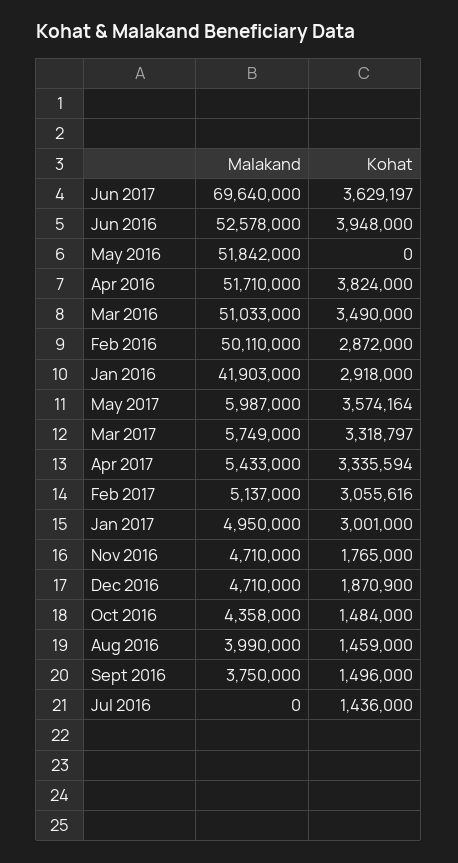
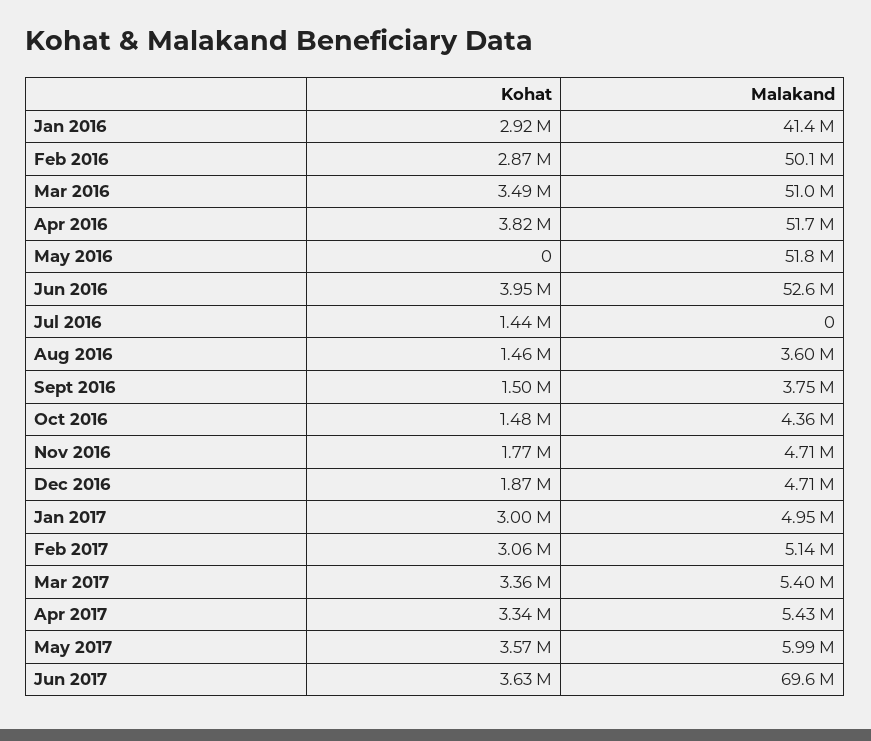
  {
    "Malakand": {
      "Jun 2017": 69640000,
      "Jun 2016": 52578000,
      "May 2016": 51842000,
      "Apr 2016": 51710000,
      "Mar 2016": 51033000,
      "Feb 2016": 50110000,
-     "Jan 2016": 41903000,
+     "Jan 2016": 41400000,
      "May 2017": 5987000,
-     "Mar 2017": 5749000,
+     "Mar 2017": 5400000,
      "Apr 2017": 5433000,
      "Feb 2017": 5137000,
      "Jan 2017": 4950000,
      "Nov 2016": 4710000,
      "Dec 2016": 4710000,
      "Oct 2016": 4358000,
-     "Aug 2016": 3990000,
+     "Aug 2016": 3600000,
      "Sept 2016": 3750000,
      "Jul 2016": 0
    },
    "Kohat": {
      "Jun 2017": 3629197,
      "Jun 2016": 3948000,
      "May 2016": 0,
      "Apr 2016": 3824000,
      "Mar 2016": 3490000,
      "Feb 2016": 2872000,
      "Jan 2016": 2918000,
      "May 2017": 3574164,
-     "Mar 2017": 3318797,
+     "Mar 2017": 3360000,
      "Apr 2017": 3335594,
      "Feb 2017": 3055616,
      "Jan 2017": 3001000,
      "Nov 2016": 1765000,
      "Dec 2016": 1870900,
      "Oct 2016": 1484000,
      "Aug 2016": 1459000,
      "Sept 2016": 1496000,
      "Jul 2016": 1436000
    }
  }

